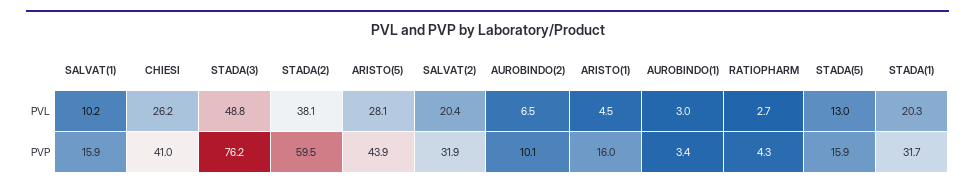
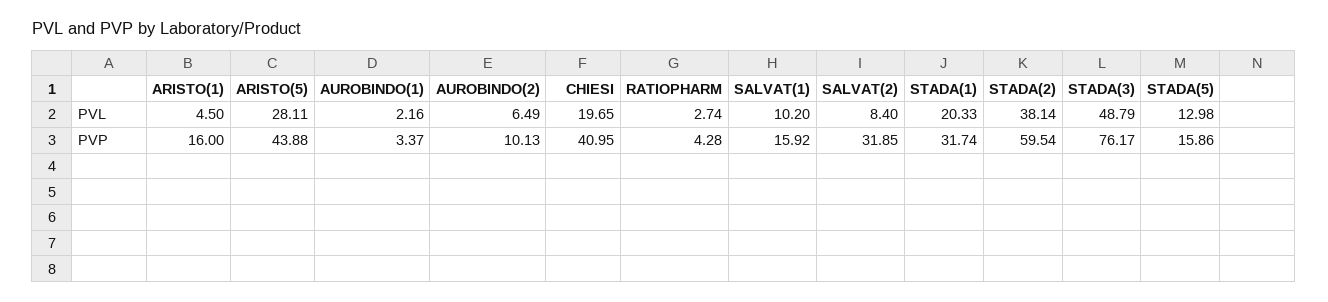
  {
    "SALVAT(1)": {
      "PVL": 10.2,
      "PVP": 15.92
    },
    "CHIESI": {
-     "PVL": 26.2,
+     "PVL": 19.65,
      "PVP": 40.95
    },
    "STADA(3)": {
      "PVL": 48.79,
      "PVP": 76.17
    },
    "STADA(2)": {
      "PVL": 38.14,
      "PVP": 59.54
    },
    "ARISTO(5)": {
      "PVL": 28.11,
      "PVP": 43.88
    },
    "SALVAT(2)": {
-     "PVL": 20.4,
+     "PVL": 8.4,
      "PVP": 31.85
    },
    "AUROBINDO(2)": {
      "PVL": 6.49,
      "PVP": 10.13
    },
    "ARISTO(1)": {
      "PVL": 4.5,
      "PVP": 16
    },
    "AUROBINDO(1)": {
-     "PVL": 3,
+     "PVL": 2.16,
      "PVP": 3.37
    },
    "RATIOPHARM": {
      "PVL": 2.74,
      "PVP": 4.28
    },
    "STADA(5)": {
      "PVL": 12.98,
      "PVP": 15.86
    },
    "STADA(1)": {
      "PVL": 20.33,
      "PVP": 31.74
    }
  }

